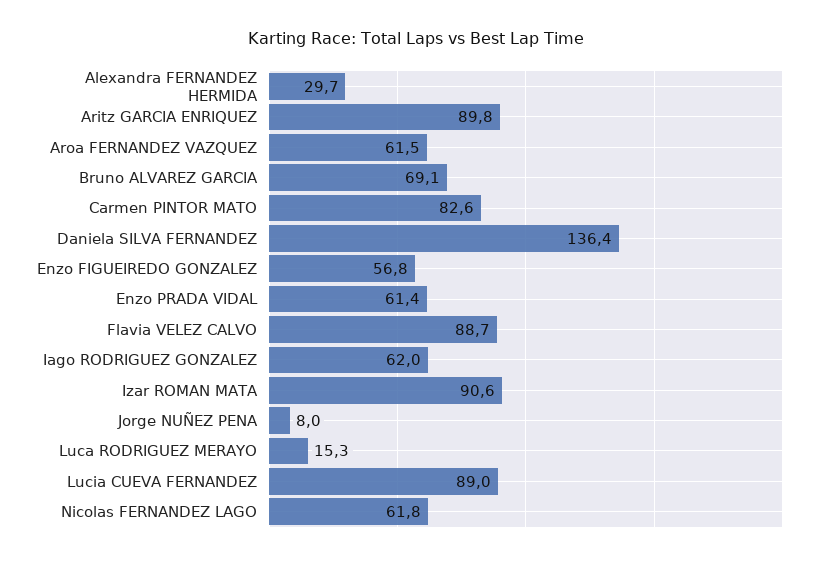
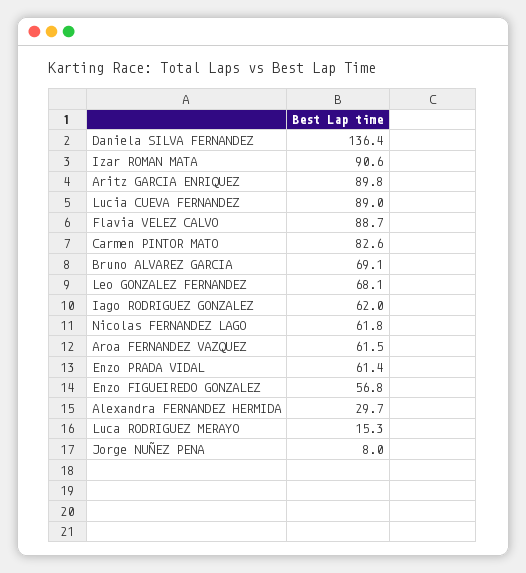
  {
    "Alexandra FERNANDEZ HERMIDA": 29.7,
    "Aritz GARCIA ENRIQUEZ": 89.8,
    "Aroa FERNANDEZ VAZQUEZ": 61.5,
    "Bruno ALVAREZ GARCIA": 69.1,
    "Carmen PINTOR MATO": 82.6,
    "Daniela SILVA FERNANDEZ": 136.4,
    "Enzo FIGUEIREDO GONZALEZ": 56.8,
    "Enzo PRADA VIDAL": 61.4,
    "Flavia VELEZ CALVO": 88.7,
    "Iago RODRIGUEZ GONZALEZ": 62,
    "Izar ROMAN MATA": 90.6,
    "Jorge NUÑEZ PENA": 8,
    "Luca RODRIGUEZ MERAYO": 15.3,
    "Lucia CUEVA FERNANDEZ": 89,
-   "Nicolas FERNANDEZ LAGO": 61.8
+   "Nicolas FERNANDEZ LAGO": 61.8,
+   "Leo GONZALEZ FERNANDEZ": 68.1
  }

